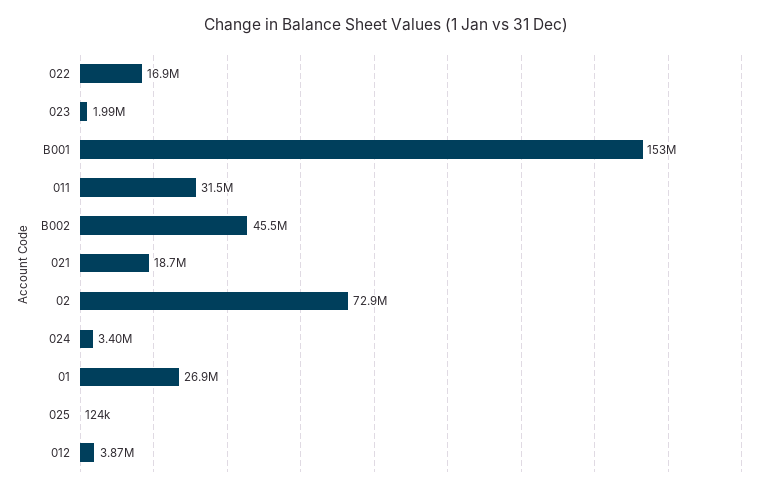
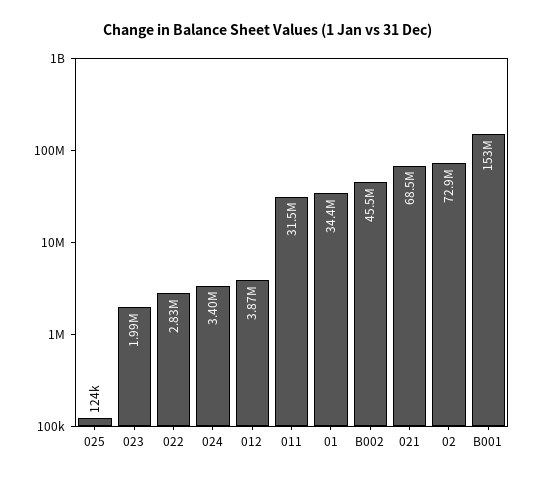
  {
-   "022": 16900000,
+   "022": 2830000,
    "023": 1990000,
    "B001": 153000000,
    "011": 31500000,
    "B002": 45500000,
-   "021": 18700000,
+   "021": 68500000,
    "02": 72900000,
    "024": 3400000,
-   "01": 26900000,
+   "01": 34400000,
    "025": 124000,
    "012": 3870000
  }

